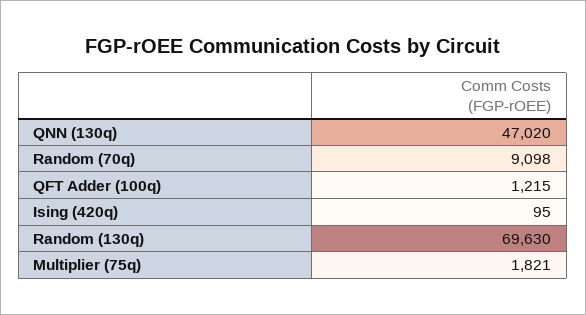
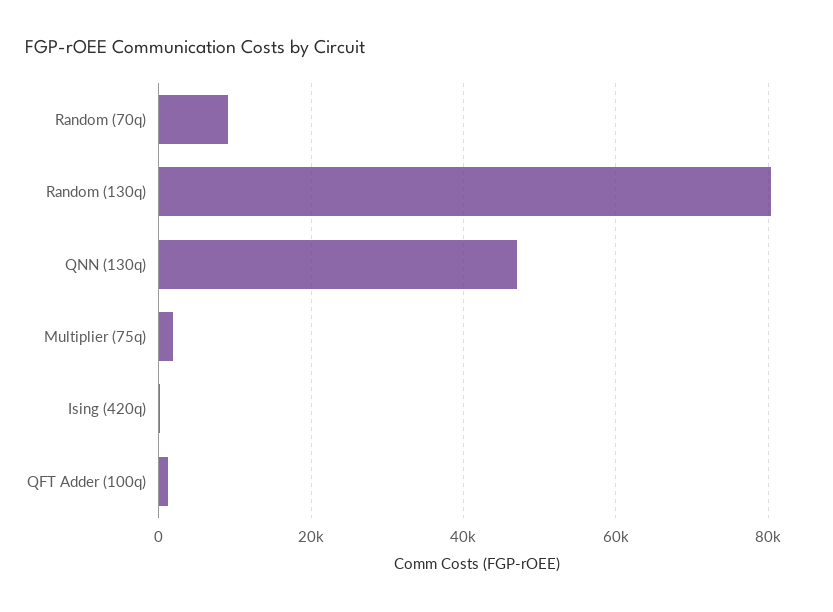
  {
    "QNN (130q)": 47020,
    "Random (70q)": 9098,
    "QFT Adder (100q)": 1215,
    "Ising (420q)": 95,
-   "Random (130q)": 69630,
+   "Random (130q)": 80000,
    "Multiplier (75q)": 1821
  }

